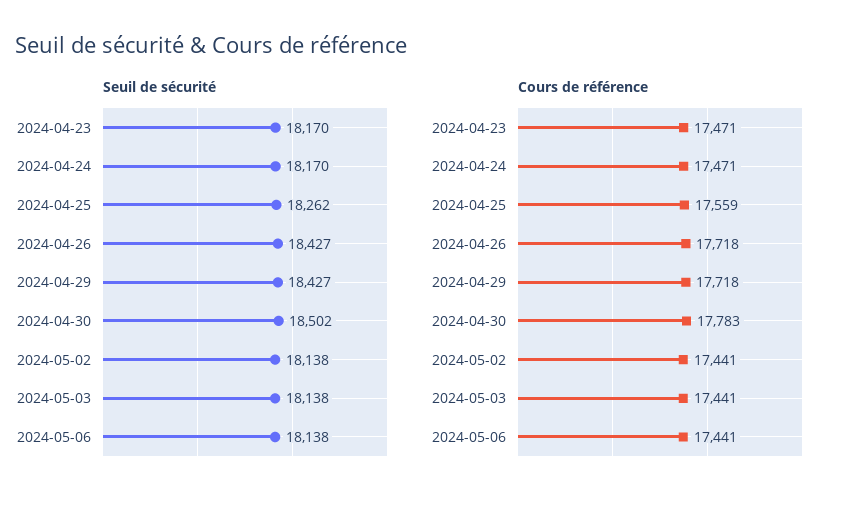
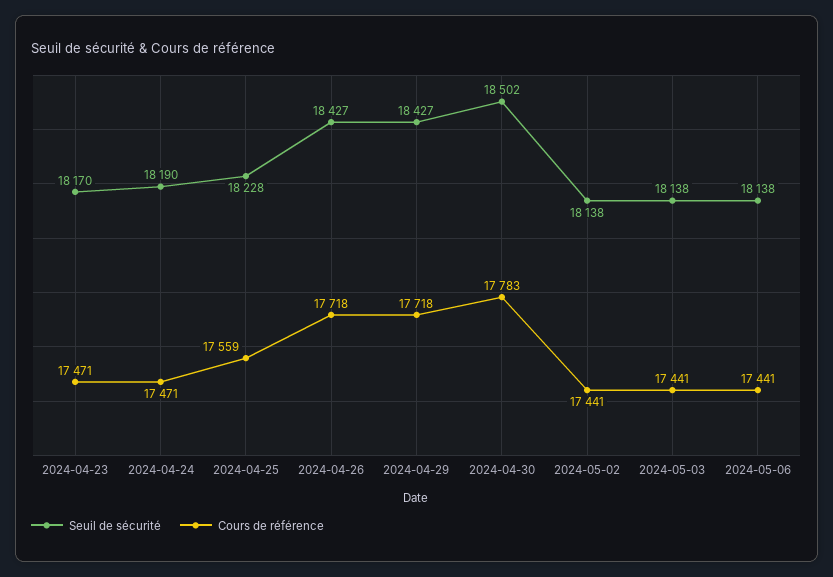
  {
    "Seuil de sécurité": {
      "2024-04-23": 18170,
-     "2024-04-24": 18170,
+     "2024-04-24": 18190,
-     "2024-04-25": 18262,
+     "2024-04-25": 18228,
      "2024-04-26": 18427,
      "2024-04-29": 18427,
      "2024-04-30": 18502,
      "2024-05-02": 18138,
      "2024-05-03": 18138,
      "2024-05-06": 18138
    },
    "Cours de référence": {
      "2024-04-23": 17471,
      "2024-04-24": 17471,
      "2024-04-25": 17559,
      "2024-04-26": 17718,
      "2024-04-29": 17718,
      "2024-04-30": 17783,
      "2024-05-02": 17441,
      "2024-05-03": 17441,
      "2024-05-06": 17441
    }
  }

